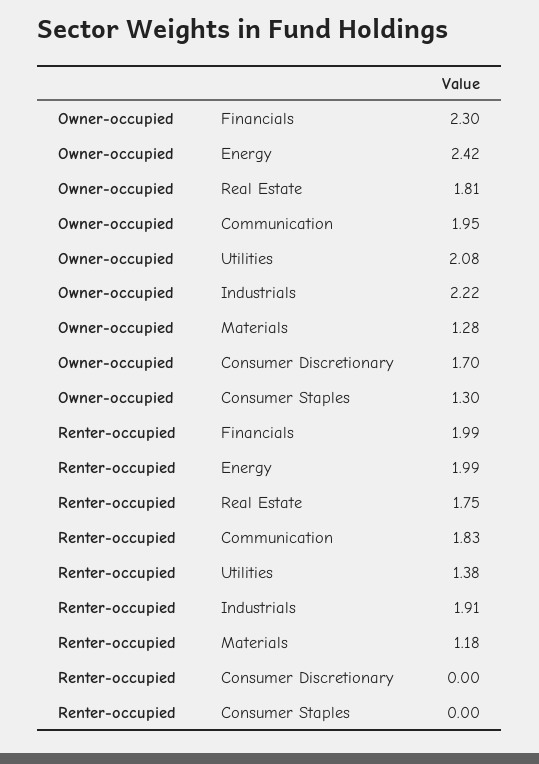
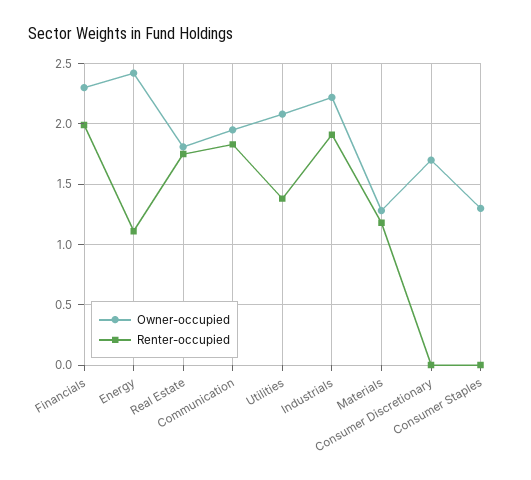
  {
    "Owner-occupied": {
      "Financials": 2.3,
      "Energy": 2.42,
      "Real Estate": 1.81,
      "Communication": 1.95,
      "Utilities": 2.08,
      "Industrials": 2.22,
      "Materials": 1.28,
      "Consumer Discretionary": 1.7,
      "Consumer Staples": 1.3
    },
    "Renter-occupied": {
      "Financials": 1.99,
-     "Energy": 1.99,
+     "Energy": 1.1,
      "Real Estate": 1.75,
      "Communication": 1.83,
      "Utilities": 1.38,
      "Industrials": 1.91,
      "Materials": 1.18,
      "Consumer Discretionary": 0,
      "Consumer Staples": 0
    }
  }

